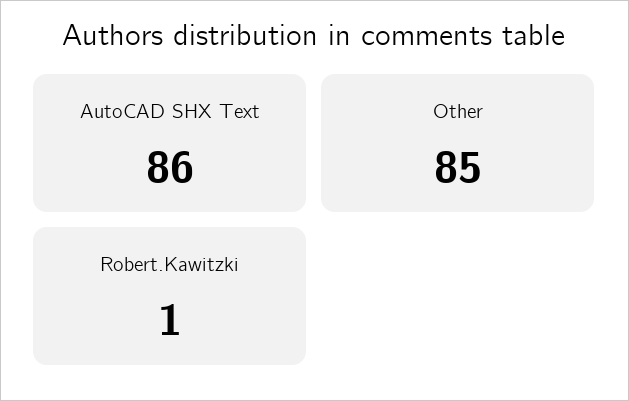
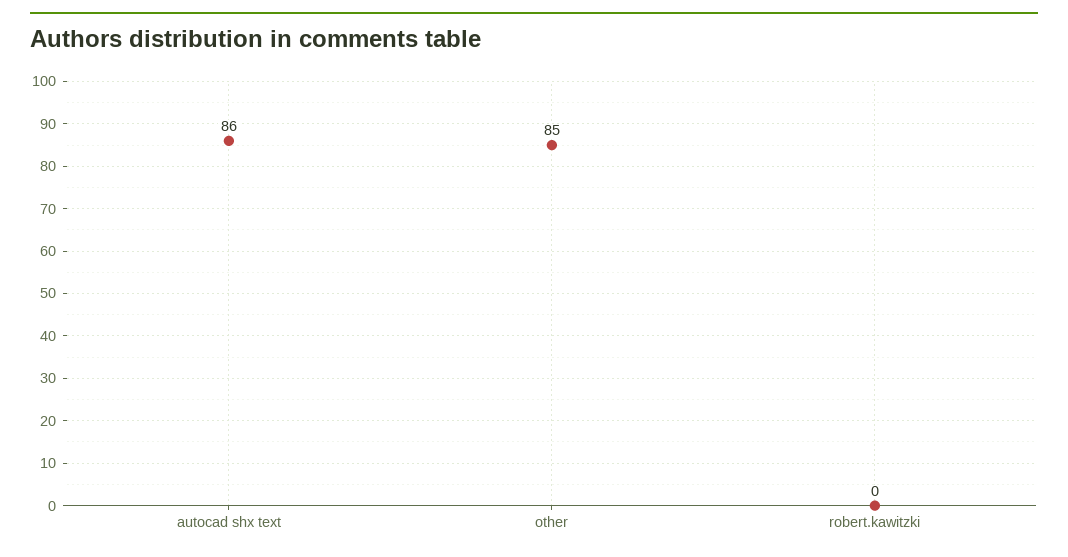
  {
    "AutoCAD SHX Text": 86,
    "Other": 85,
-   "Robert.Kawitzki": 1
+   "Robert.Kawitzki": 0
  }

